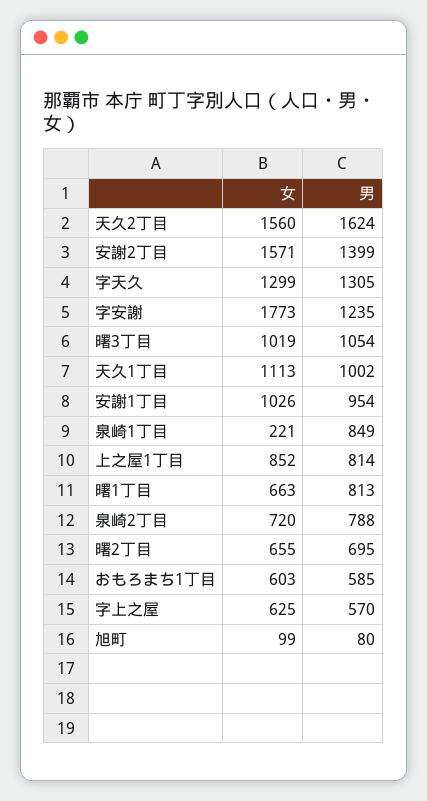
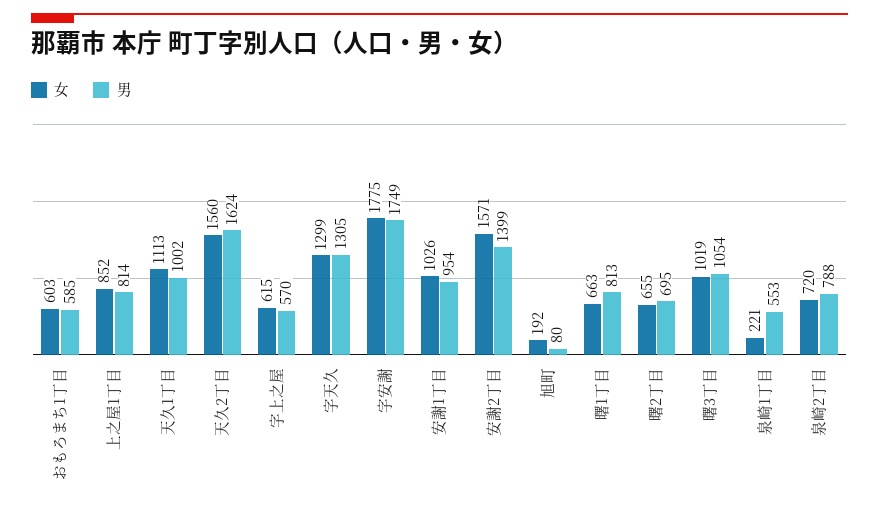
  {
    "女": {
      "天久2丁目": 1560,
      "安謝2丁目": 1571,
      "字天久": 1299,
-     "字安謝": 1773,
+     "字安謝": 1775,
      "曙3丁目": 1019,
      "天久1丁目": 1113,
      "安謝1丁目": 1026,
      "泉崎1丁目": 221,
      "上之屋1丁目": 852,
      "曙1丁目": 663,
      "泉崎2丁目": 720,
      "曙2丁目": 655,
      "おもろまち1丁目": 603,
-     "字上之屋": 625,
+     "字上之屋": 615,
-     "旭町": 99
+     "旭町": 192
    },
    "男": {
      "天久2丁目": 1624,
      "安謝2丁目": 1399,
      "字天久": 1305,
-     "字安謝": 1235,
+     "字安謝": 1749,
      "曙3丁目": 1054,
      "天久1丁目": 1002,
      "安謝1丁目": 954,
-     "泉崎1丁目": 849,
+     "泉崎1丁目": 553,
      "上之屋1丁目": 814,
      "曙1丁目": 813,
      "泉崎2丁目": 788,
      "曙2丁目": 695,
      "おもろまち1丁目": 585,
      "字上之屋": 570,
      "旭町": 80
    }
  }

